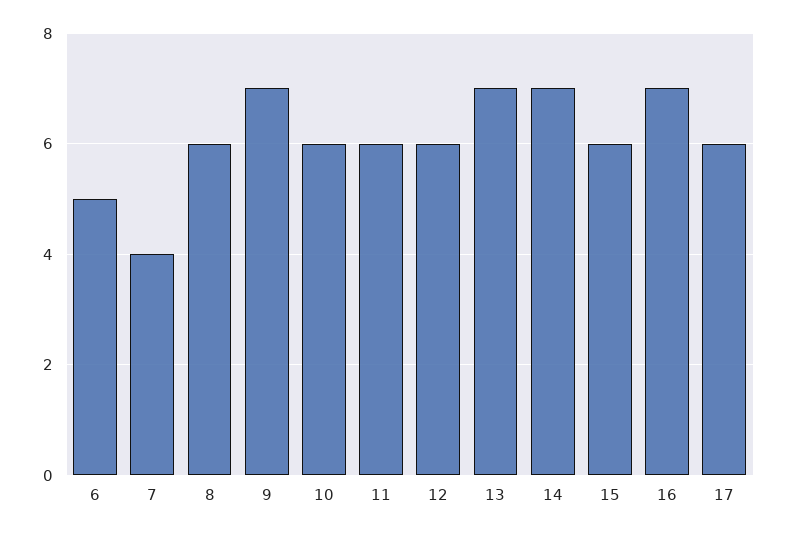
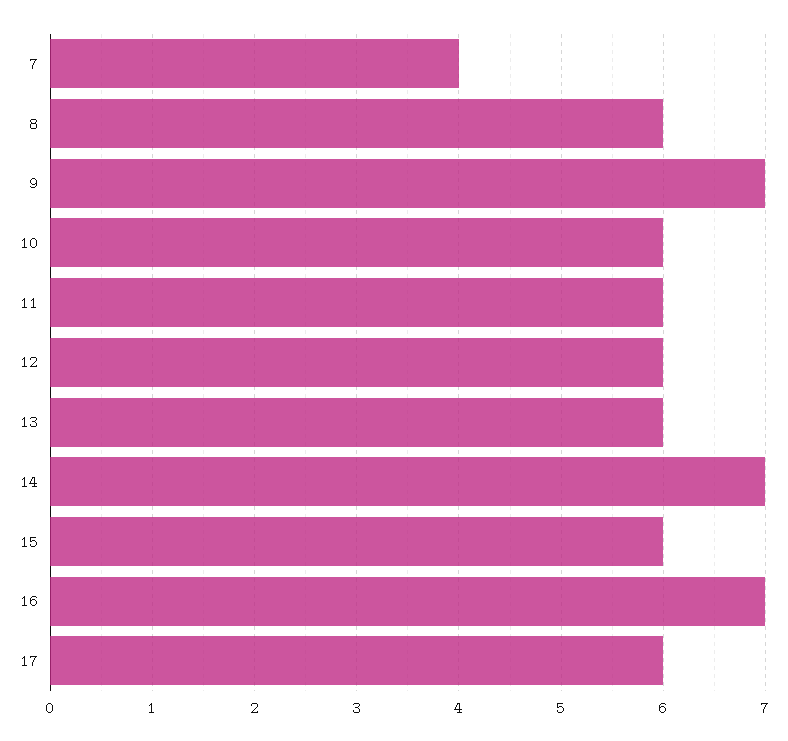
  {
-   "6": 5,
    "7": 4,
    "8": 6,
    "9": 7,
    "10": 6,
    "11": 6,
    "12": 6,
-   "13": 7,
+   "13": 6,
    "14": 7,
    "15": 6,
    "16": 7,
    "17": 6
  }

